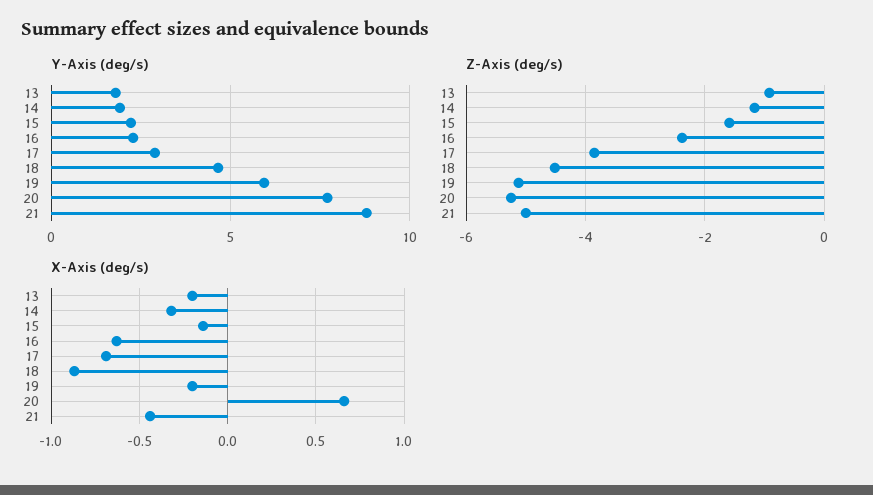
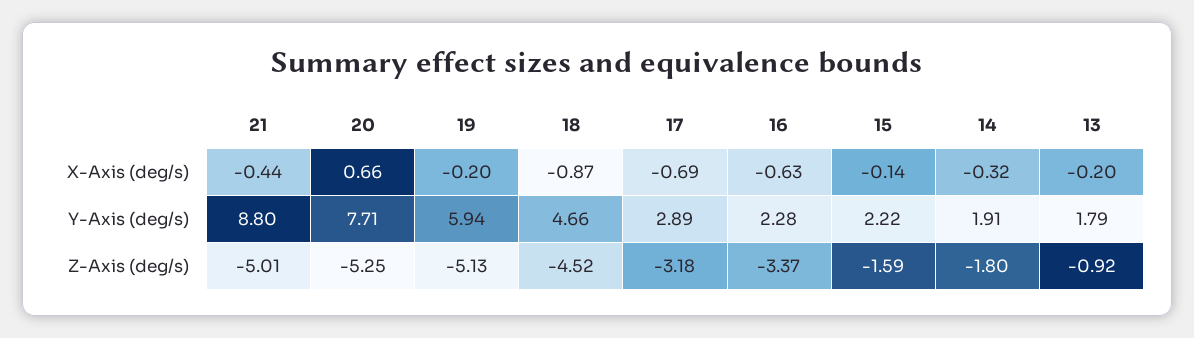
  {
    "Y-Axis (deg/s)": {
      "13": 1.79,
      "14": 1.91,
      "15": 2.22,
      "16": 2.28,
      "17": 2.89,
      "18": 4.66,
      "19": 5.94,
      "20": 7.71,
      "21": 8.8
    },
    "Z-Axis (deg/s)": {
      "13": -0.92,
-     "14": -1.2,
+     "14": -1.8,
      "15": -1.59,
-     "16": -2.4,
+     "16": -3.37,
-     "17": -3.8,
+     "17": -3.18,
      "18": -4.52,
      "19": -5.13,
      "20": -5.25,
      "21": -5.01
    },
    "X-Axis (deg/s)": {
      "13": -0.2,
      "14": -0.32,
      "15": -0.14,
      "16": -0.63,
      "17": -0.69,
      "18": -0.87,
      "19": -0.2,
      "20": 0.66,
      "21": -0.44
    }
  }

